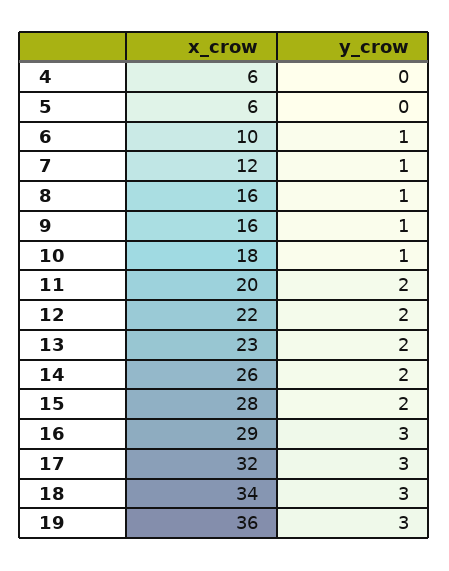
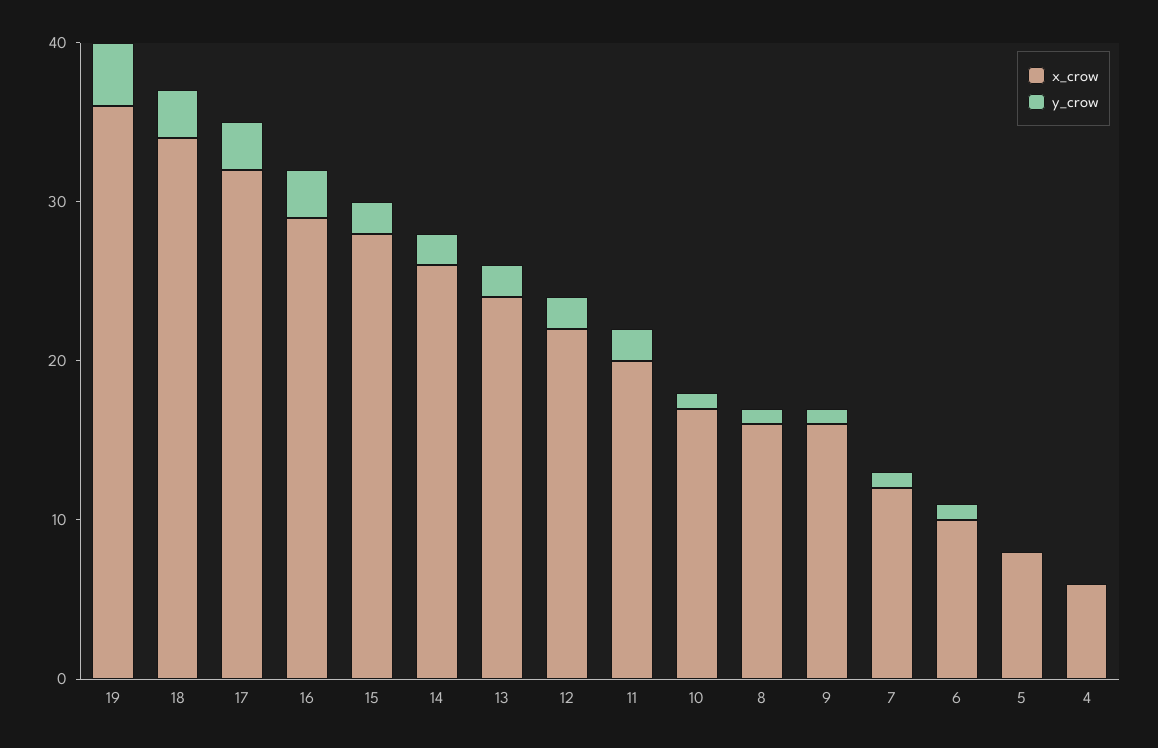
  {
    "x_crow": {
      "4": 6,
-     "5": 6,
+     "5": 8,
      "6": 10,
      "7": 12,
      "8": 16,
      "9": 16,
-     "10": 18,
+     "10": 17,
      "11": 20,
      "12": 22,
-     "13": 23,
+     "13": 24,
      "14": 26,
      "15": 28,
      "16": 29,
      "17": 32,
      "18": 34,
      "19": 36
    },
    "y_crow": {
      "4": 0,
      "5": 0,
      "6": 1,
      "7": 1,
      "8": 1,
      "9": 1,
      "10": 1,
      "11": 2,
      "12": 2,
      "13": 2,
      "14": 2,
      "15": 2,
      "16": 3,
      "17": 3,
      "18": 3,
-     "19": 3
+     "19": 4
    }
  }

